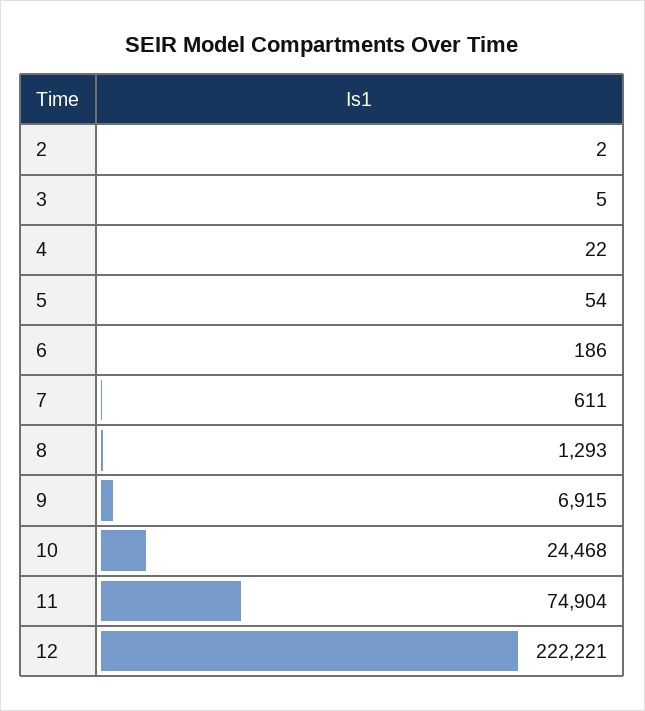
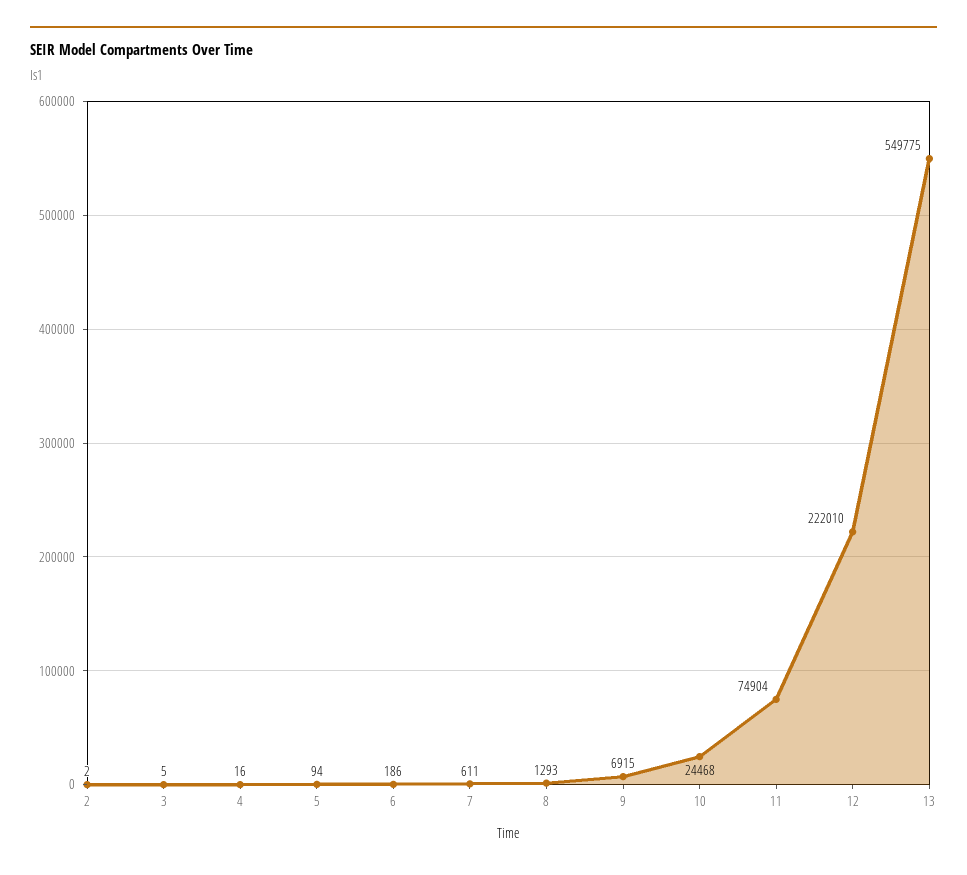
  {
    "2": 2,
    "3": 5,
-   "4": 22,
+   "4": 16,
-   "5": 54,
+   "5": 94,
    "6": 186,
    "7": 611,
    "8": 1293,
    "9": 6915,
    "10": 24468,
    "11": 74904,
-   "12": 222221
+   "12": 222010,
+   "13": 549775
  }

